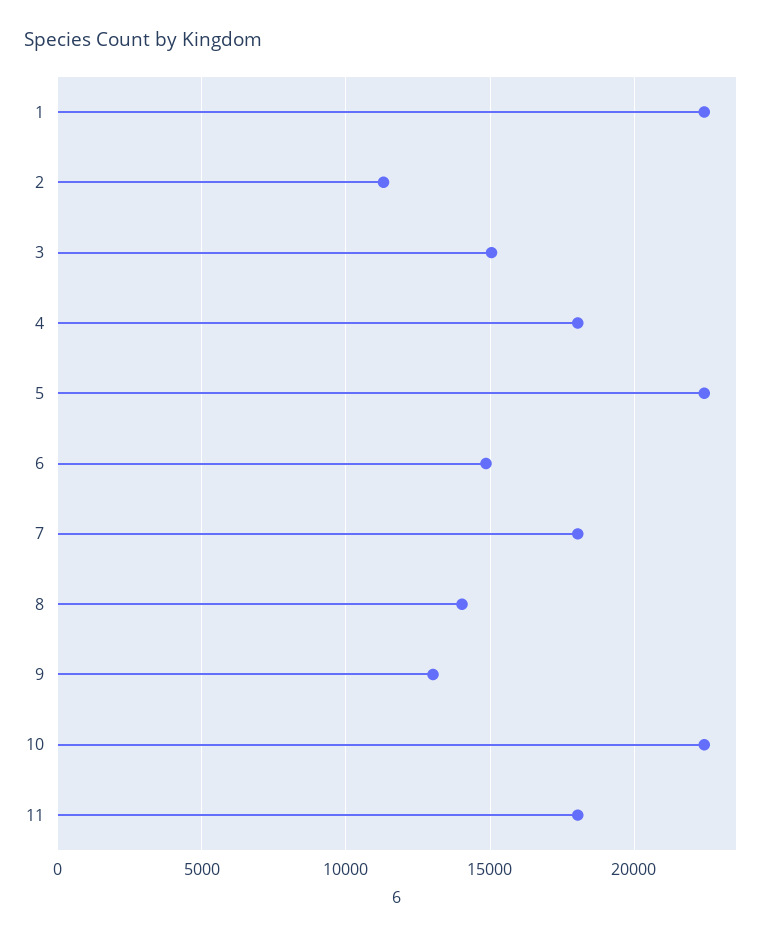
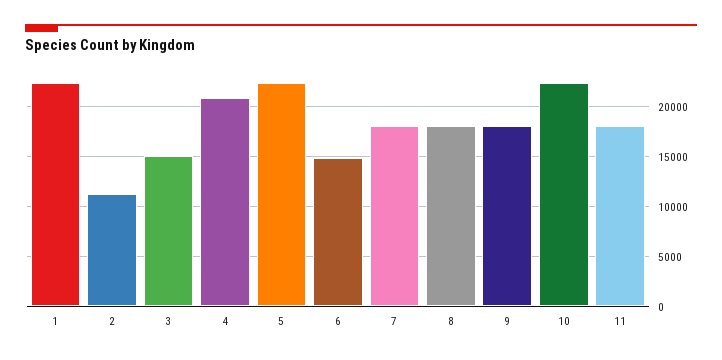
  {
    "1": 22500,
    "2": 11500,
    "3": 15000,
-   "4": 18000,
+   "4": 21000,
    "5": 22500,
    "6": 15000,
    "7": 18000,
-   "8": 14000,
+   "8": 18000,
-   "9": 13000,
+   "9": 18000,
    "10": 22500,
    "11": 18000
  }

